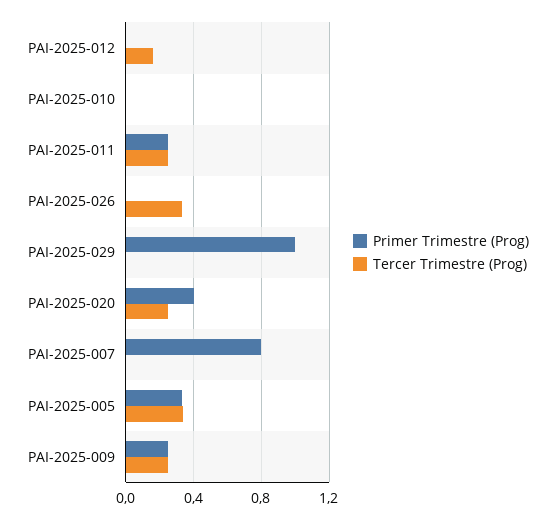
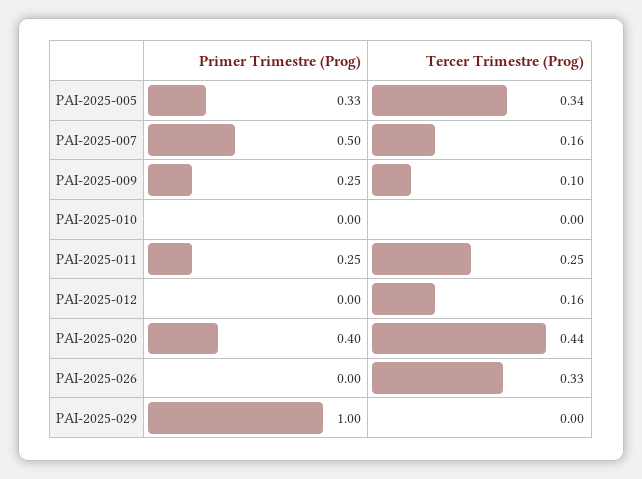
  {
    "Primer Trimestre (Prog)": {
      "PAI-2025-012": 0,
      "PAI-2025-010": 0,
      "PAI-2025-011": 0.25,
      "PAI-2025-026": 0,
      "PAI-2025-029": 1,
      "PAI-2025-020": 0.4,
-     "PAI-2025-007": 0.8,
+     "PAI-2025-007": 0.5,
      "PAI-2025-005": 0.33,
      "PAI-2025-009": 0.25
    },
    "Tercer Trimestre (Prog)": {
      "PAI-2025-012": 0.16,
      "PAI-2025-010": 0,
      "PAI-2025-011": 0.25,
      "PAI-2025-026": 0.33,
      "PAI-2025-029": 0,
-     "PAI-2025-020": 0.25,
+     "PAI-2025-020": 0.44,
-     "PAI-2025-007": 0,
+     "PAI-2025-007": 0.16,
      "PAI-2025-005": 0.34,
-     "PAI-2025-009": 0.25
+     "PAI-2025-009": 0.1
    }
  }

